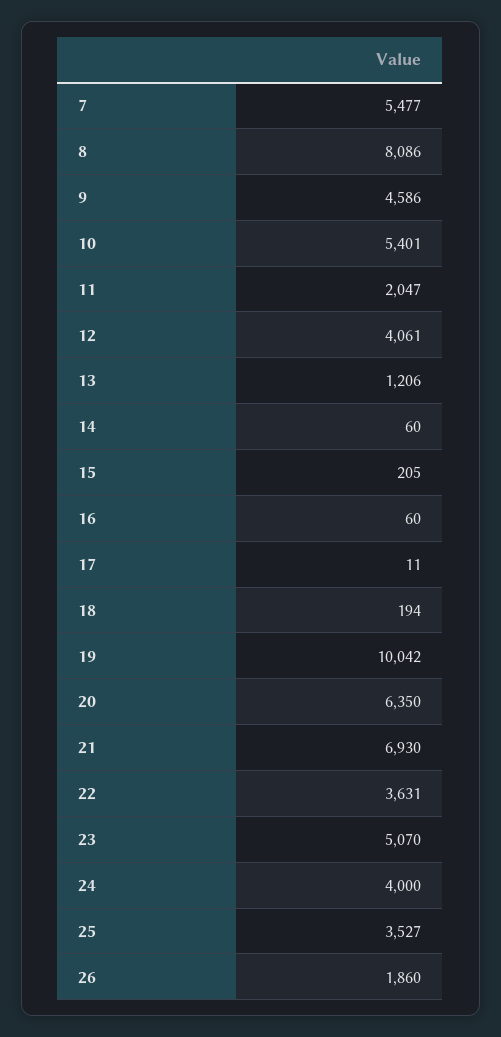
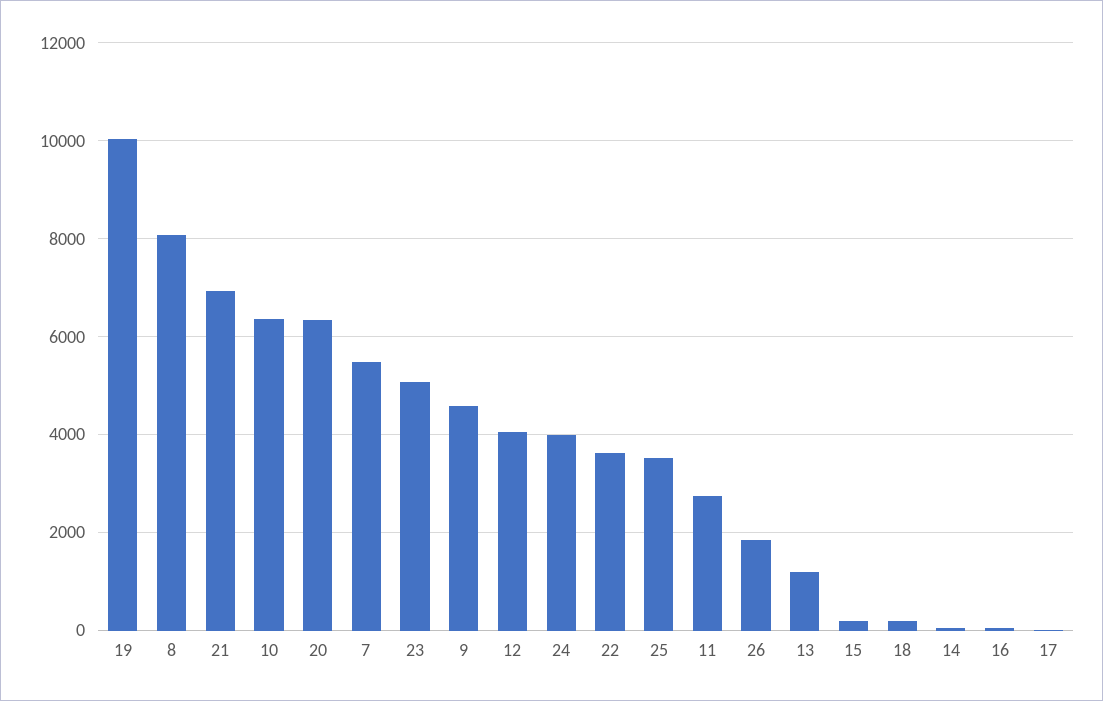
  {
    "7": 5477,
    "8": 8086,
    "9": 4586,
-   "10": 5401,
+   "10": 6400,
-   "11": 2047,
+   "11": 2800,
    "12": 4061,
    "13": 1206,
    "14": 60,
    "15": 205,
    "16": 60,
    "17": 11,
    "18": 194,
    "19": 10042,
    "20": 6350,
    "21": 6930,
    "22": 3631,
    "23": 5070,
    "24": 4000,
    "25": 3527,
    "26": 1860
  }

